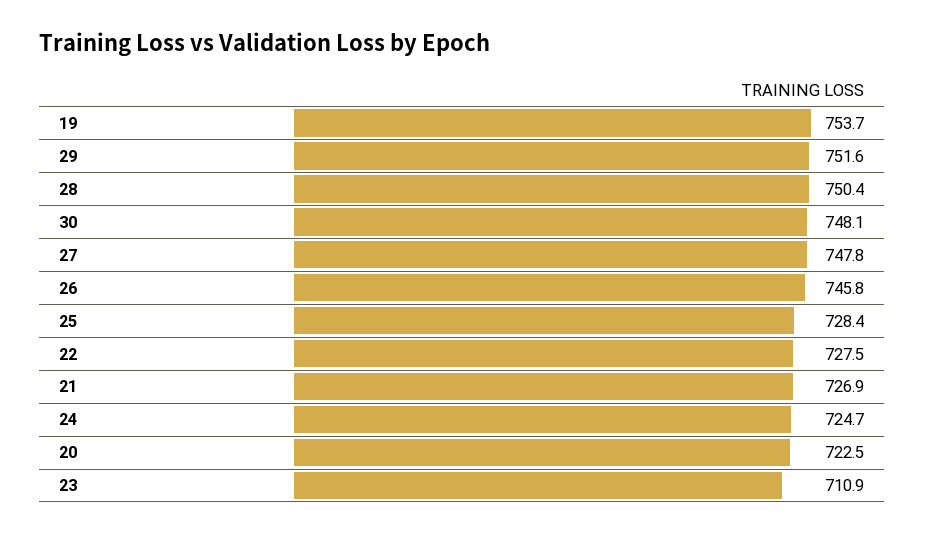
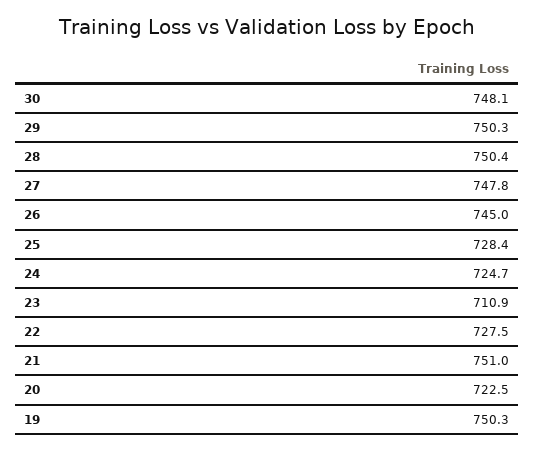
  {
-   "19": 753.7,
+   "19": 750.3,
-   "29": 751.6,
+   "29": 750.3,
    "28": 750.4,
    "30": 748.1,
    "27": 747.8,
-   "26": 745.8,
+   "26": 745,
    "25": 728.4,
    "22": 727.5,
-   "21": 726.9,
+   "21": 751,
    "24": 724.7,
    "20": 722.5,
    "23": 710.9
  }

